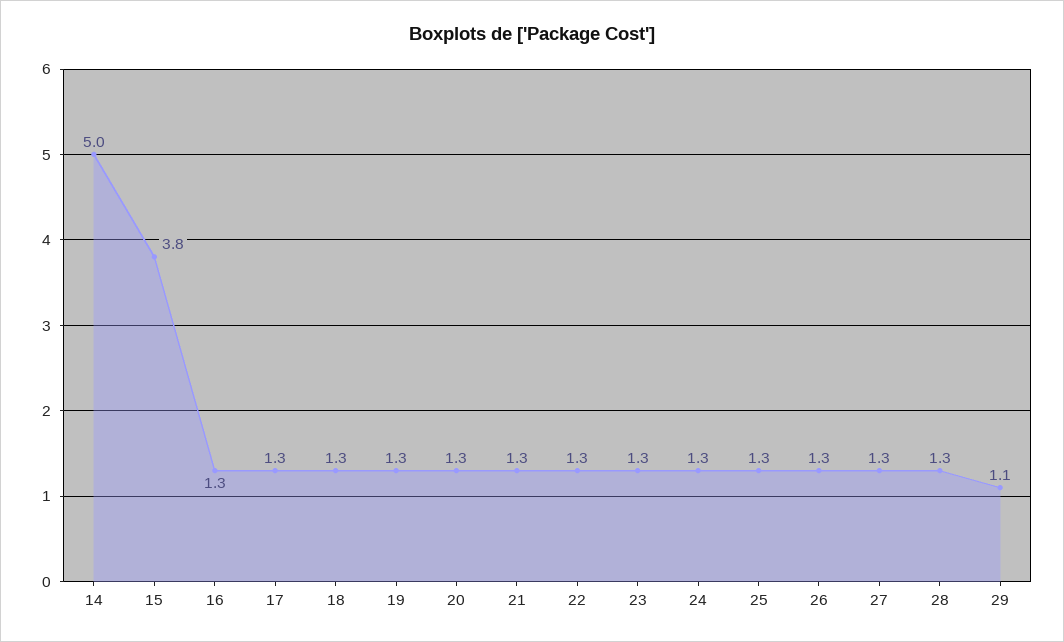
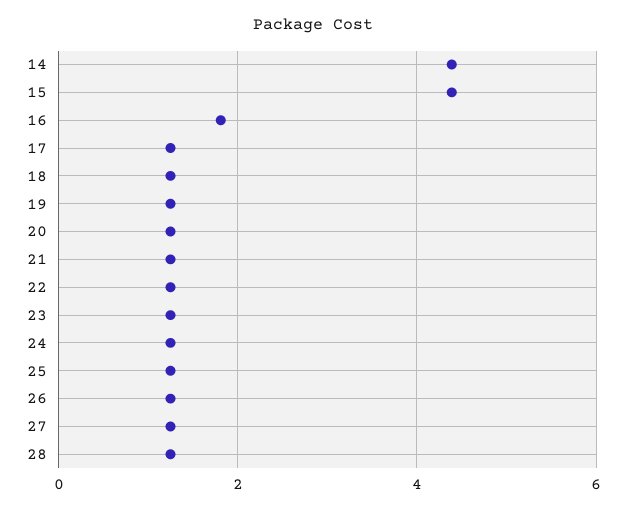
  {
-   "14": 5,
+   "14": 4.4,
-   "15": 3.8,
+   "15": 4.4,
-   "16": 1.3,
+   "16": 1.8,
    "17": 1.3,
    "18": 1.3,
    "19": 1.3,
    "20": 1.3,
    "21": 1.3,
    "22": 1.3,
    "23": 1.3,
    "24": 1.3,
    "25": 1.3,
    "26": 1.3,
    "27": 1.3,
-   "28": 1.3,
+   "28": 1.3
-   "29": 1.1
  }

